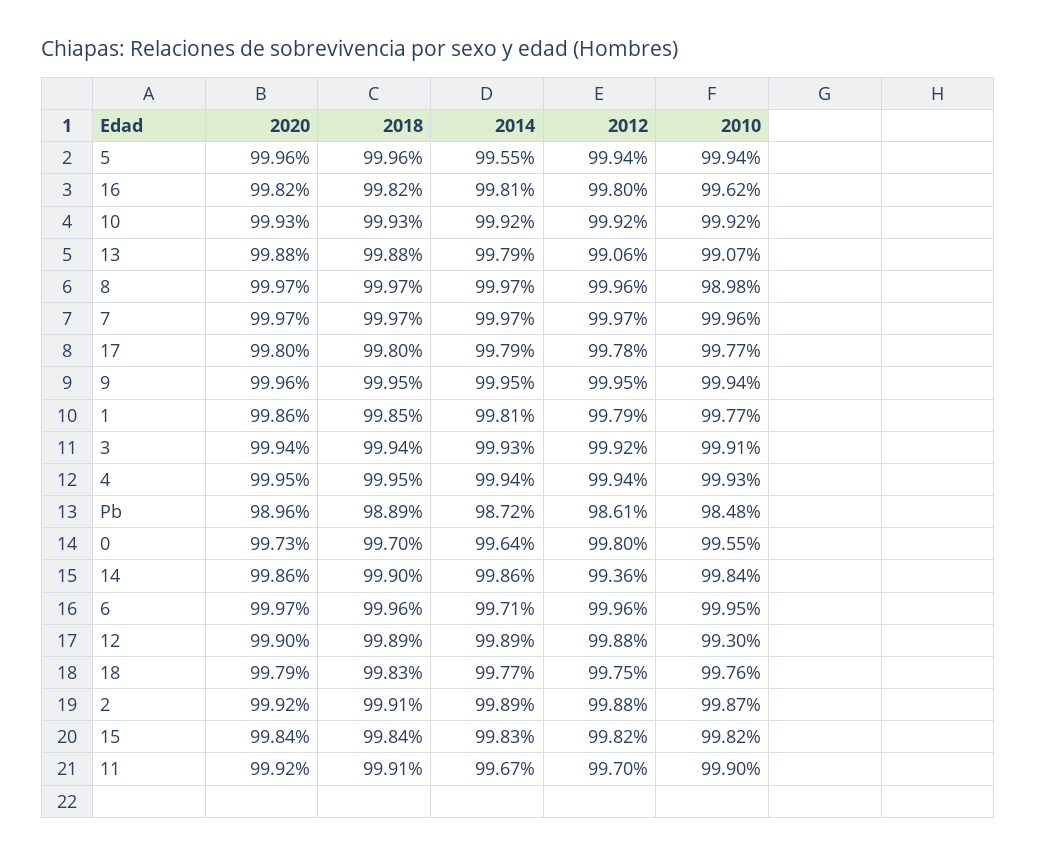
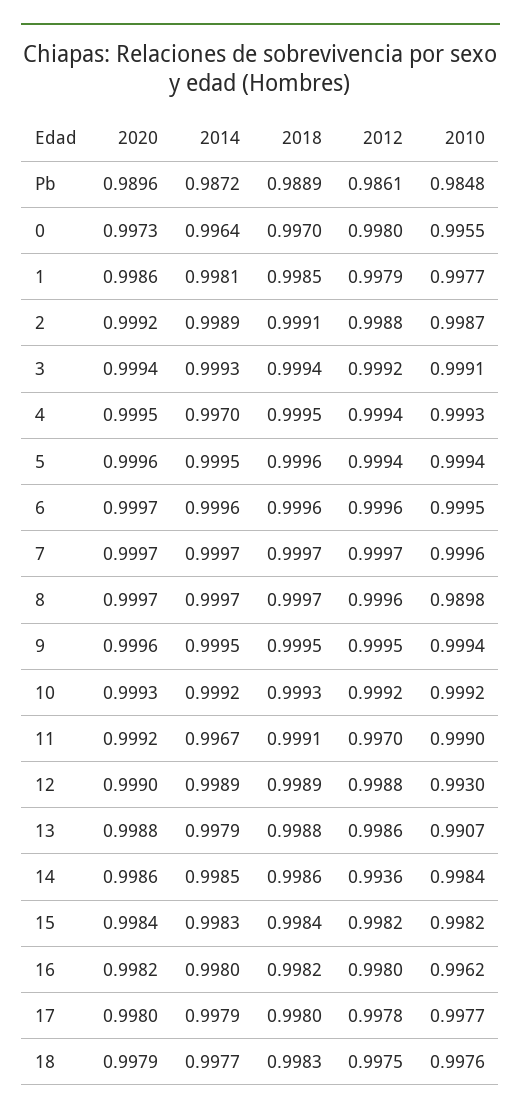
  {
    "2020": {
      "5": 0.9996,
      "16": 0.9982,
      "10": 0.9993,
      "13": 0.9988,
      "8": 0.9997,
      "7": 0.9997,
      "17": 0.998,
      "9": 0.9996,
      "1": 0.9986,
      "3": 0.9994,
      "4": 0.9995,
      "Pb": 0.9896,
      "0": 0.9973,
      "14": 0.9986,
      "6": 0.9997,
      "12": 0.999,
      "18": 0.9979,
      "2": 0.9992,
      "15": 0.9984,
      "11": 0.9992
    },
    "2018": {
      "5": 0.9996,
      "16": 0.9982,
      "10": 0.9993,
      "13": 0.9988,
      "8": 0.9997,
      "7": 0.9997,
      "17": 0.998,
      "9": 0.9995,
      "1": 0.9985,
      "3": 0.9994,
      "4": 0.9995,
      "Pb": 0.9889,
      "0": 0.997,
-     "14": 0.999,
+     "14": 0.9986,
      "6": 0.9996,
      "12": 0.9989,
      "18": 0.9983,
      "2": 0.9991,
      "15": 0.9984,
      "11": 0.9991
    },
    "2014": {
-     "5": 0.9955,
+     "5": 0.9995,
-     "16": 0.9981,
+     "16": 0.998,
      "10": 0.9992,
      "13": 0.9979,
      "8": 0.9997,
      "7": 0.9997,
      "17": 0.9979,
      "9": 0.9995,
      "1": 0.9981,
      "3": 0.9993,
-     "4": 0.9994,
+     "4": 0.997,
      "Pb": 0.9872,
      "0": 0.9964,
-     "14": 0.9986,
+     "14": 0.9985,
-     "6": 0.9971,
+     "6": 0.9996,
      "12": 0.9989,
      "18": 0.9977,
      "2": 0.9989,
      "15": 0.9983,
      "11": 0.9967
    },
    "2012": {
      "5": 0.9994,
      "16": 0.998,
      "10": 0.9992,
-     "13": 0.9906,
+     "13": 0.9986,
      "8": 0.9996,
      "7": 0.9997,
      "17": 0.9978,
      "9": 0.9995,
      "1": 0.9979,
      "3": 0.9992,
      "4": 0.9994,
      "Pb": 0.9861,
      "0": 0.998,
      "14": 0.9936,
      "6": 0.9996,
      "12": 0.9988,
      "18": 0.9975,
      "2": 0.9988,
      "15": 0.9982,
      "11": 0.997
    },
    "2010": {
      "5": 0.9994,
      "16": 0.9962,
      "10": 0.9992,
      "13": 0.9907,
      "8": 0.9898,
      "7": 0.9996,
      "17": 0.9977,
      "9": 0.9994,
      "1": 0.9977,
      "3": 0.9991,
      "4": 0.9993,
      "Pb": 0.9848,
      "0": 0.9955,
      "14": 0.9984,
      "6": 0.9995,
      "12": 0.993,
      "18": 0.9976,
      "2": 0.9987,
      "15": 0.9982,
      "11": 0.999
    }
  }

